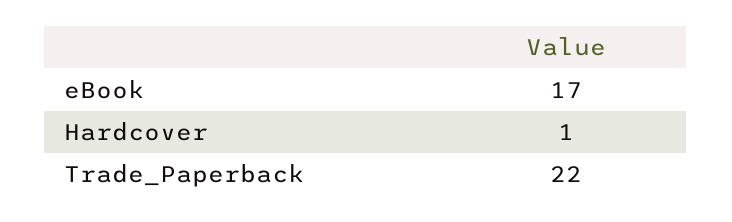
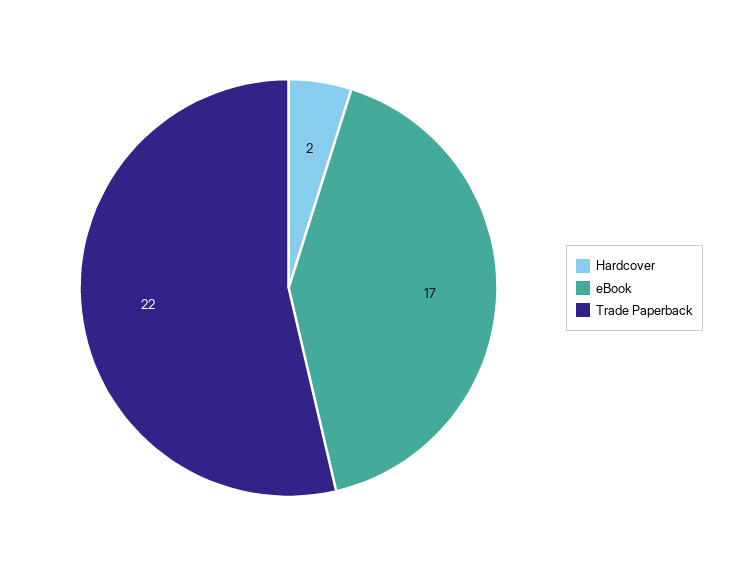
  {
    "eBook": 17,
-   "Hardcover": 1,
+   "Hardcover": 2,
    "Trade_Paperback": 22
  }

